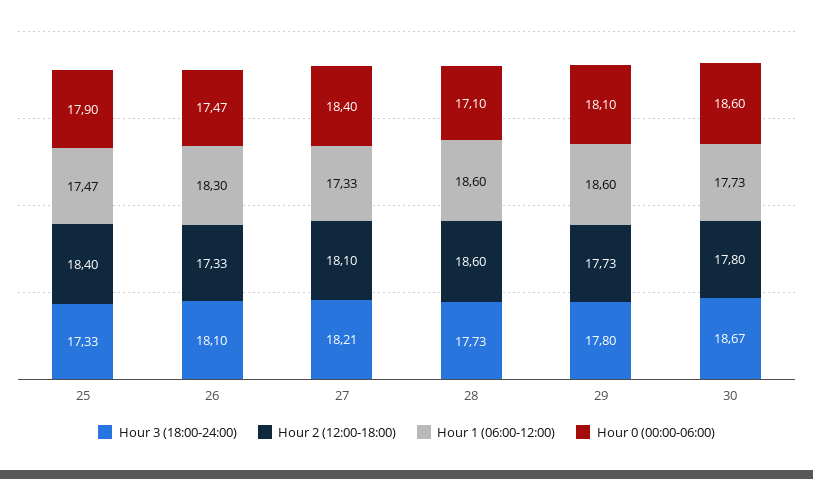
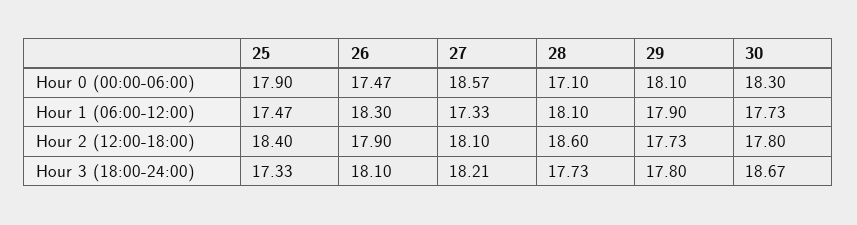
  {
    "Hour 3 (18:00-24:00)": {
      "25": 17.33,
      "26": 18.1,
      "27": 18.21,
      "28": 17.73,
      "29": 17.8,
      "30": 18.67
    },
    "Hour 2 (12:00-18:00)": {
      "25": 18.4,
-     "26": 17.33,
+     "26": 17.9,
      "27": 18.1,
      "28": 18.6,
      "29": 17.73,
      "30": 17.8
    },
    "Hour 1 (06:00-12:00)": {
      "25": 17.47,
      "26": 18.3,
      "27": 17.33,
-     "28": 18.6,
+     "28": 18.1,
-     "29": 18.6,
+     "29": 17.9,
      "30": 17.73
    },
    "Hour 0 (00:00-06:00)": {
      "25": 17.9,
      "26": 17.47,
-     "27": 18.4,
+     "27": 18.57,
      "28": 17.1,
      "29": 18.1,
-     "30": 18.6
+     "30": 18.3
    }
  }

